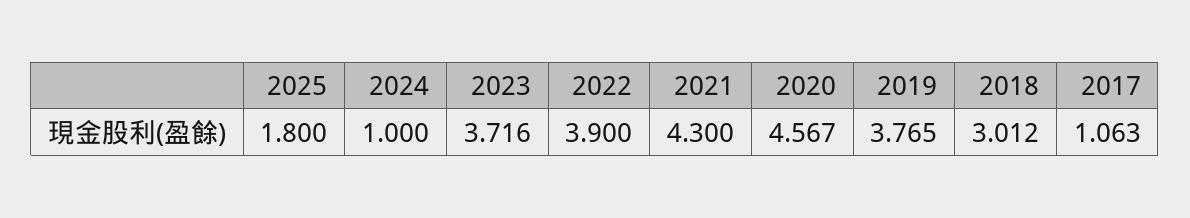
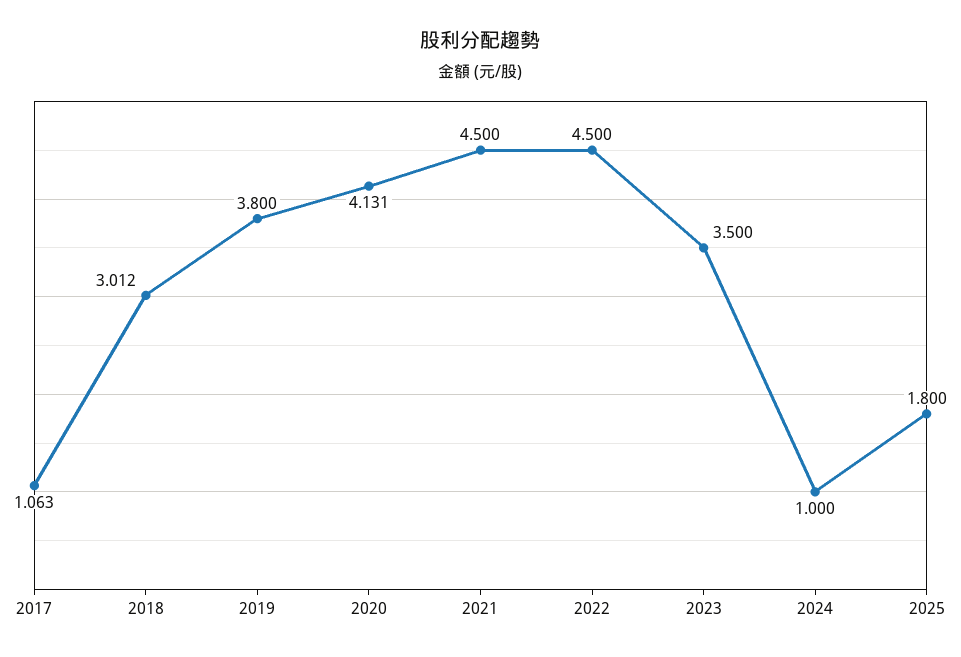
  {
    "2025": 1.8,
    "2024": 1,
-   "2023": 3.716,
+   "2023": 3.5,
-   "2022": 3.9,
+   "2022": 4.5,
-   "2021": 4.3,
+   "2021": 4.5,
-   "2020": 4.567,
+   "2020": 4.131,
-   "2019": 3.765,
+   "2019": 3.8,
    "2018": 3.012,
    "2017": 1.063
  }

